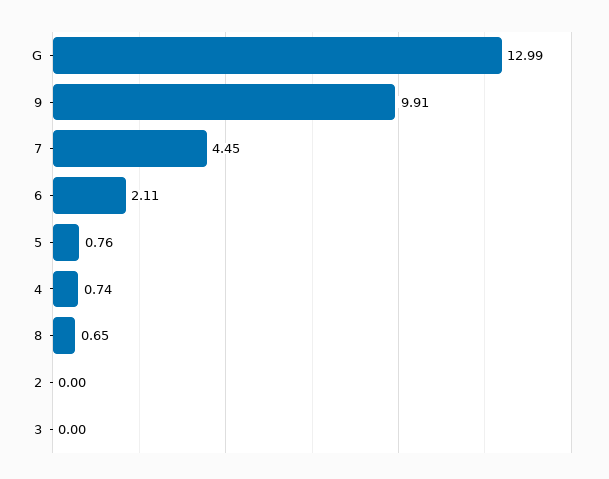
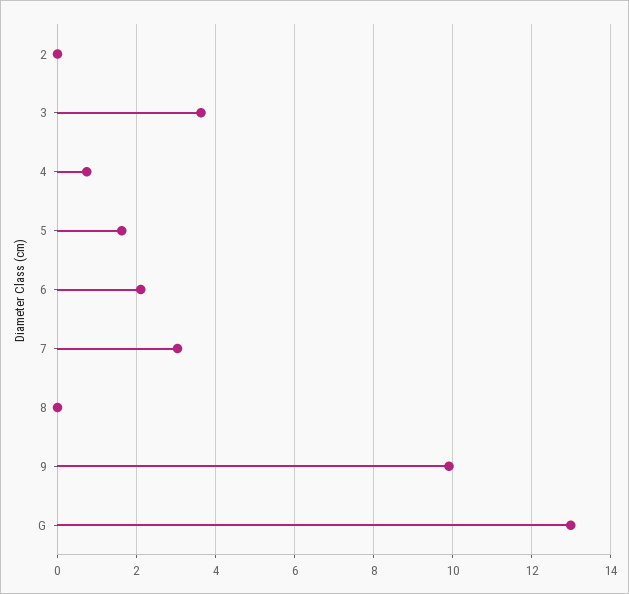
  {
    "G": 12.99,
    "9": 9.91,
-   "7": 4.45,
+   "7": 3,
    "6": 2.11,
-   "5": 0.76,
+   "5": 1.6,
    "4": 0.74,
-   "8": 0.65,
+   "8": 0,
    "2": 0,
-   "3": 0
+   "3": 3.6
  }

